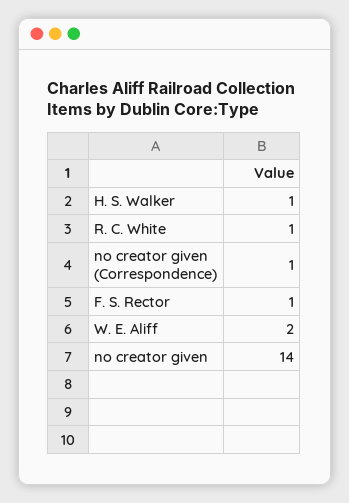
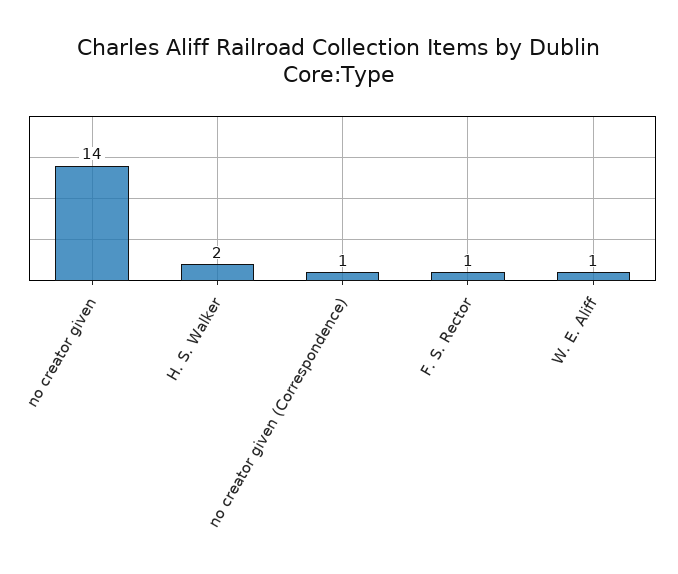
  {
-   "H. S. Walker": 1,
+   "H. S. Walker": 2,
-   "R. C. White": 1,
    "no creator given (Correspondence)": 1,
    "F. S. Rector": 1,
-   "W. E. Aliff": 2,
+   "W. E. Aliff": 1,
    "no creator given": 14
  }

